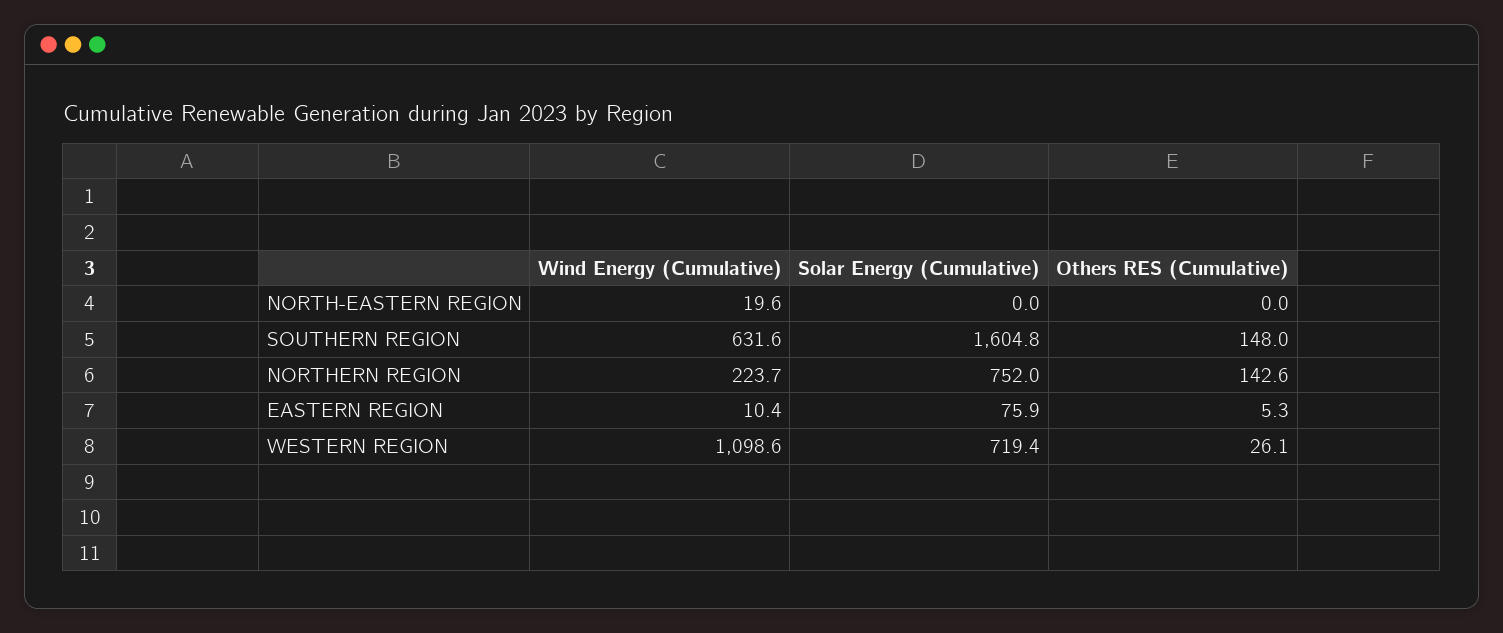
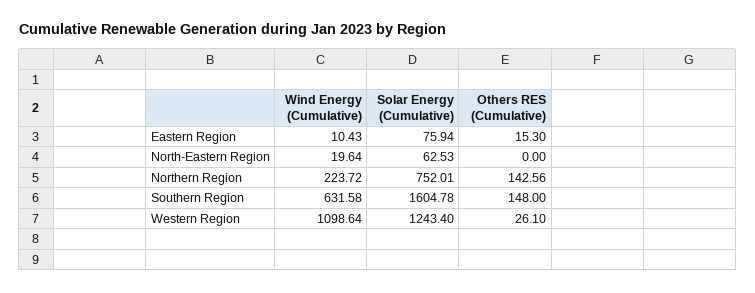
  {
    "Wind Energy (Cumulative)": {
      "NORTH-EASTERN REGION": 19.64,
      "SOUTHERN REGION": 631.58,
      "NORTHERN REGION": 223.72,
      "EASTERN REGION": 10.43,
      "WESTERN REGION": 1098.64
    },
    "Solar Energy (Cumulative)": {
-     "NORTH-EASTERN REGION": 0,
+     "NORTH-EASTERN REGION": 62.53,
      "SOUTHERN REGION": 1604.78,
      "NORTHERN REGION": 752.01,
      "EASTERN REGION": 75.94,
-     "WESTERN REGION": 719.4
+     "WESTERN REGION": 1243.4
    },
    "Others RES (Cumulative)": {
      "NORTH-EASTERN REGION": 0,
      "SOUTHERN REGION": 148,
      "NORTHERN REGION": 142.56,
-     "EASTERN REGION": 5.3,
+     "EASTERN REGION": 15.3,
      "WESTERN REGION": 26.1
    }
  }

